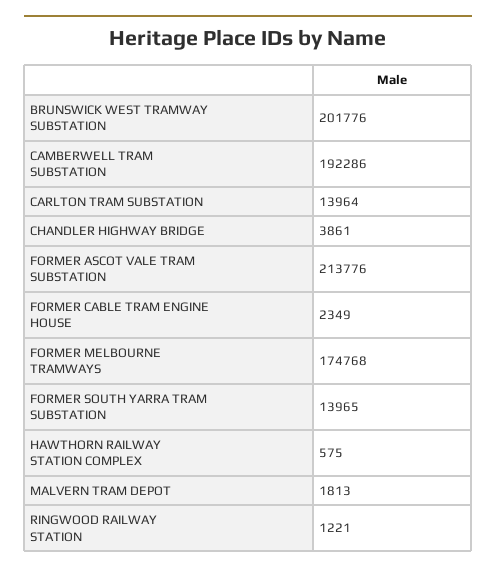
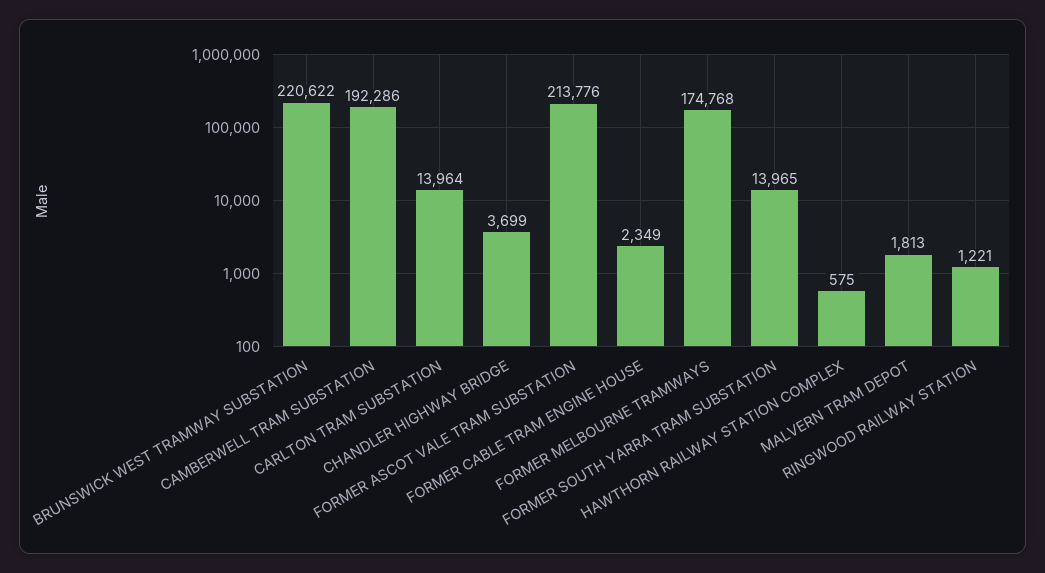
  {
-   "BRUNSWICK WEST TRAMWAY SUBSTATION": 201776,
+   "BRUNSWICK WEST TRAMWAY SUBSTATION": 220622,
    "CAMBERWELL TRAM SUBSTATION": 192286,
    "CARLTON TRAM SUBSTATION": 13964,
-   "CHANDLER HIGHWAY BRIDGE": 3861,
+   "CHANDLER HIGHWAY BRIDGE": 3699,
    "FORMER ASCOT VALE TRAM SUBSTATION": 213776,
    "FORMER CABLE TRAM ENGINE HOUSE": 2349,
    "FORMER MELBOURNE TRAMWAYS": 174768,
    "FORMER SOUTH YARRA TRAM SUBSTATION": 13965,
    "HAWTHORN RAILWAY STATION COMPLEX": 575,
    "MALVERN TRAM DEPOT": 1813,
    "RINGWOOD RAILWAY STATION": 1221
  }

